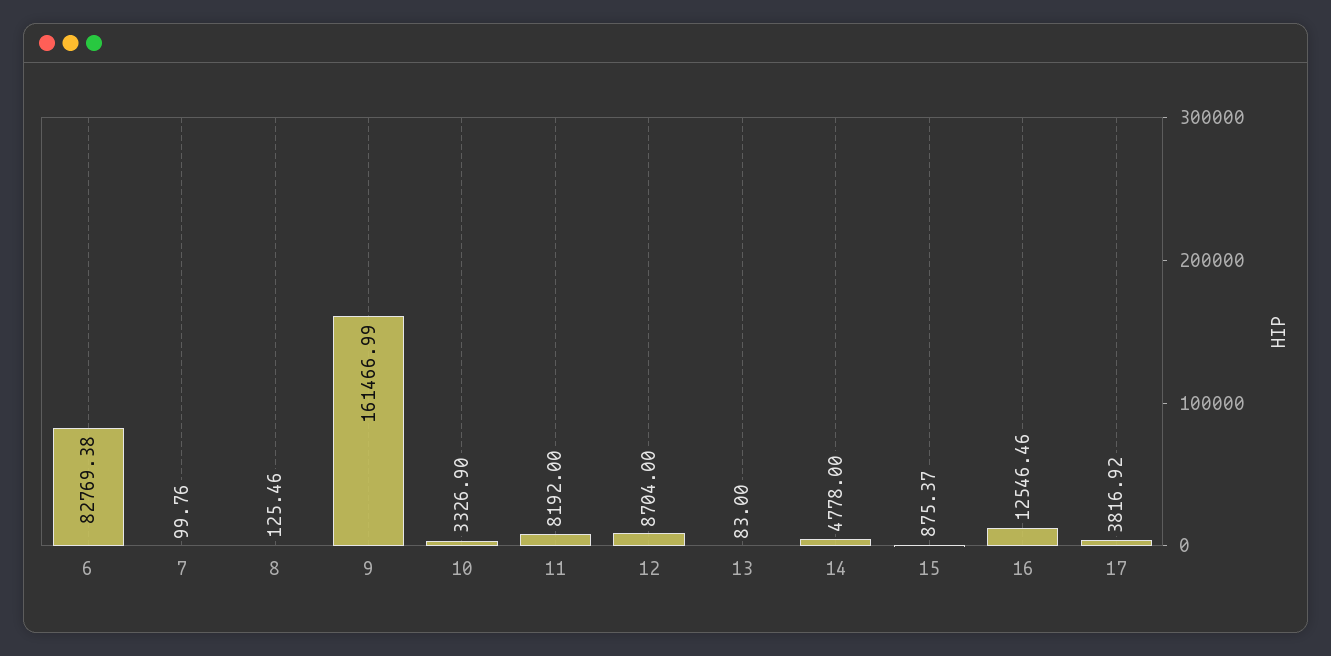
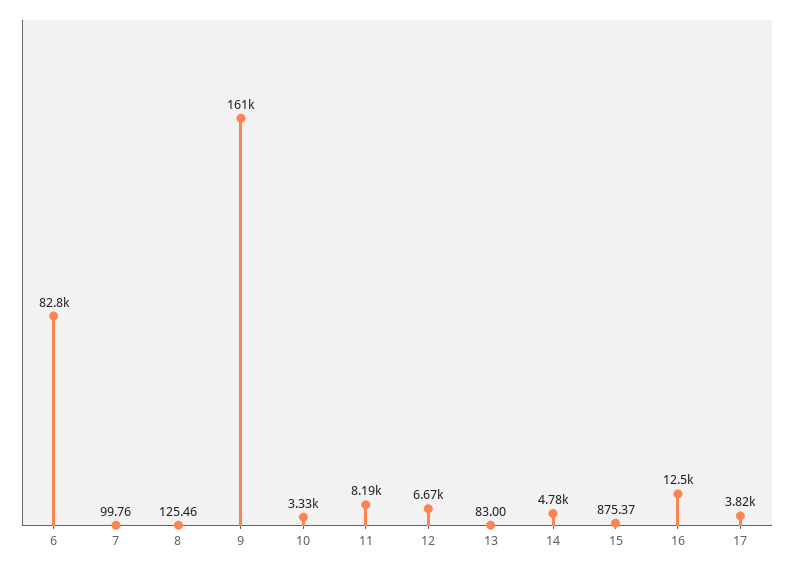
  {
    "6": 82769.38,
    "7": 99.76,
    "8": 125.46,
    "9": 161466.99,
    "10": 3326.9,
    "11": 8192,
-   "12": 8704,
+   "12": 6670,
    "13": 83,
    "14": 4778,
    "15": 875.37,
    "16": 12546.46,
    "17": 3816.92
  }

